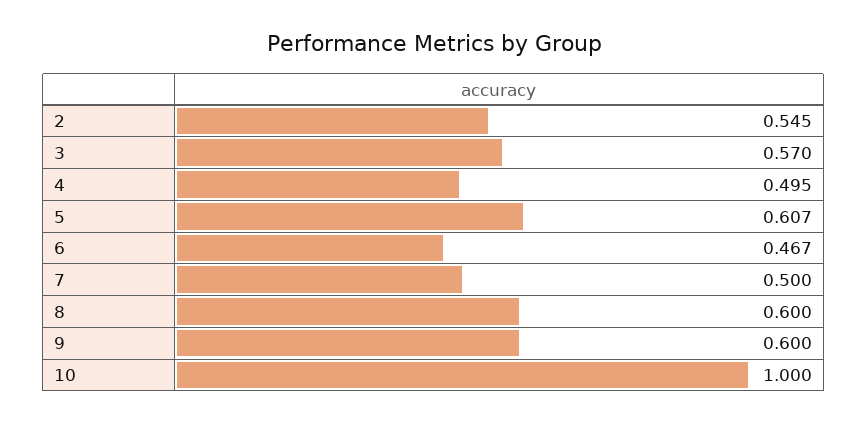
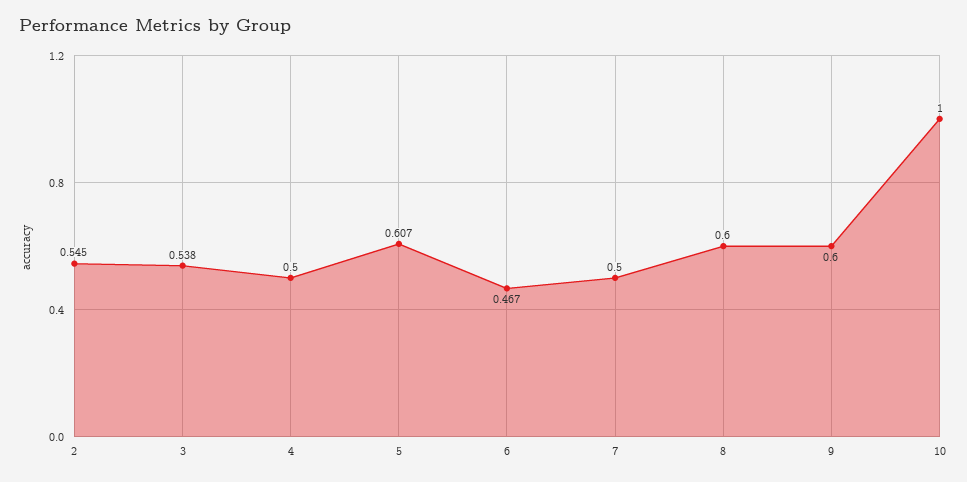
  {
    "2": 0.545,
-   "3": 0.57,
+   "3": 0.538,
-   "4": 0.495,
+   "4": 0.5,
    "5": 0.607,
    "6": 0.467,
    "7": 0.5,
    "8": 0.6,
    "9": 0.6,
    "10": 1
  }

